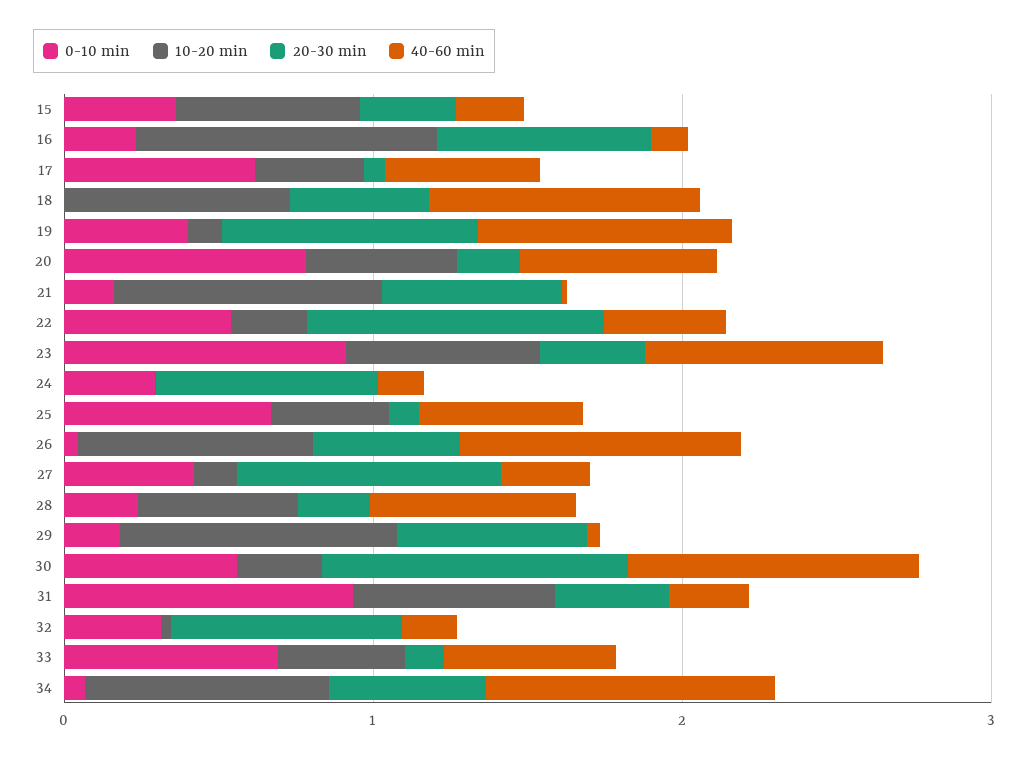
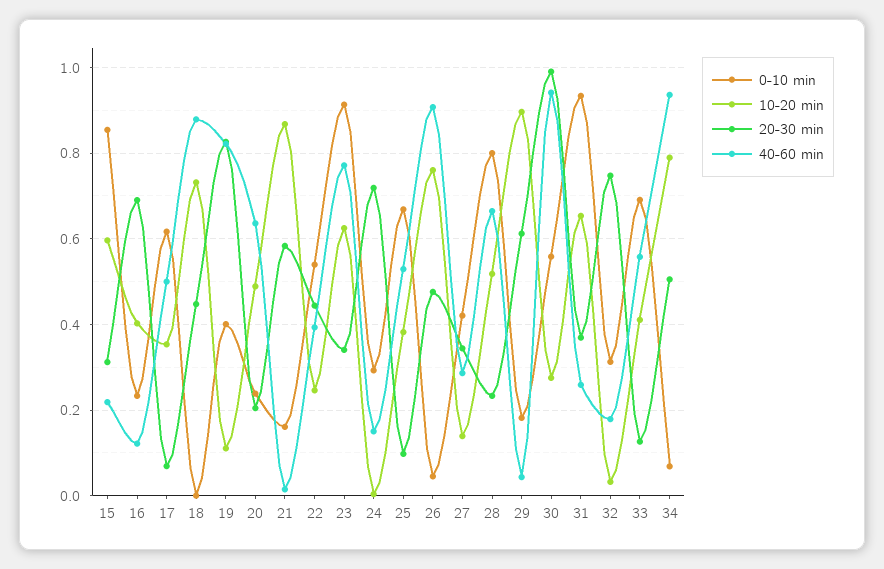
  {
    "0-10 min": {
-     "15": 0.4,
+     "15": 0.86,
      "16": 0.24,
      "17": 0.62,
      "18": 0,
      "19": 0.4,
-     "20": 0.8,
+     "20": 0.24,
      "21": 0.16,
      "22": 0.54,
      "23": 0.92,
      "24": 0.3,
      "25": 0.66,
      "26": 0.04,
      "27": 0.42,
-     "28": 0.2,
+     "28": 0.8,
      "29": 0.18,
      "30": 0.56,
      "31": 0.94,
      "32": 0.32,
      "33": 0.7,
      "34": 0.06
    },
    "10-20 min": {
      "15": 0.6,
-     "16": 1,
+     "16": 0.4,
      "17": 0.36,
      "18": 0.74,
      "19": 0.12,
      "20": 0.48,
      "21": 0.86,
      "22": 0.24,
      "23": 0.62,
      "24": 0,
      "25": 0.38,
      "26": 0.76,
      "27": 0.14,
      "28": 0.52,
      "29": 0.9,
      "30": 0.28,
      "31": 0.66,
      "32": 0.04,
      "33": 0.42,
      "34": 0.78
    },
    "20-30 min": {
      "15": 0.32,
      "16": 0.7,
      "17": 0.06,
      "18": 0.44,
      "19": 0.82,
      "20": 0.2,
      "21": 0.58,
-     "22": 1,
+     "22": 0.44,
      "23": 0.34,
      "24": 0.72,
      "25": 0.1,
      "26": 0.48,
-     "27": 0.8,
+     "27": 0.34,
      "28": 0.24,
      "29": 0.62,
      "30": 1,
      "31": 0.36,
      "32": 0.74,
      "33": 0.12,
      "34": 0.5
    },
    "40-60 min": {
      "15": 0.22,
      "16": 0.12,
      "17": 0.5,
      "18": 0.88,
      "19": 0.82,
      "20": 0.64,
      "21": 0.02,
      "22": 0.4,
      "23": 0.78,
      "24": 0.16,
      "25": 0.52,
      "26": 0.9,
      "27": 0.28,
      "28": 0.66,
      "29": 0.04,
      "30": 0.94,
      "31": 0.26,
      "32": 0.18,
      "33": 0.56,
      "34": 0.94
    }
  }

